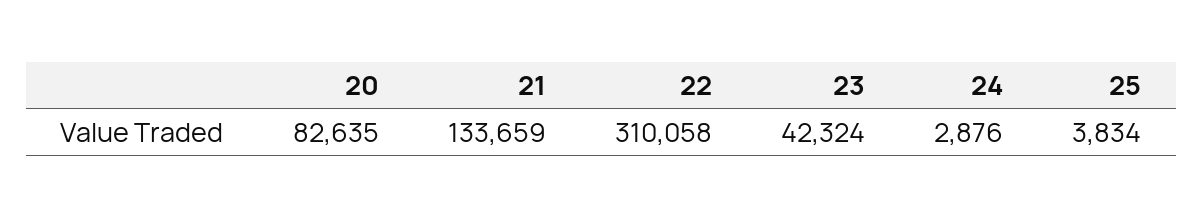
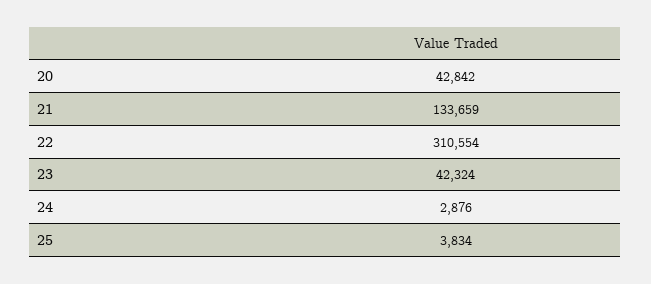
  {
-   "20": 82635,
+   "20": 42842,
    "21": 133659,
-   "22": 310058,
+   "22": 310554,
    "23": 42324,
    "24": 2876,
    "25": 3834
  }

